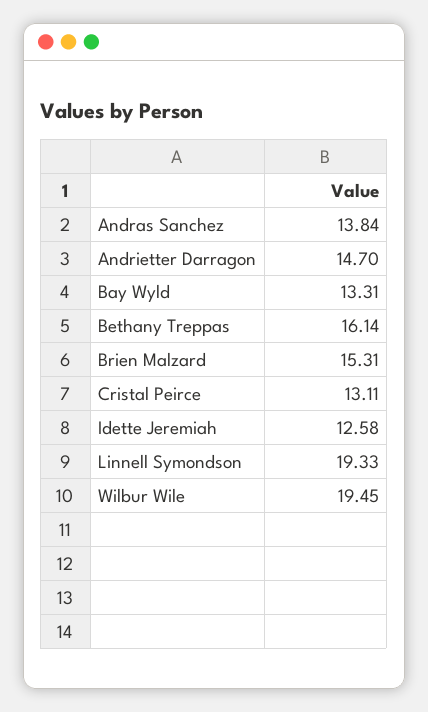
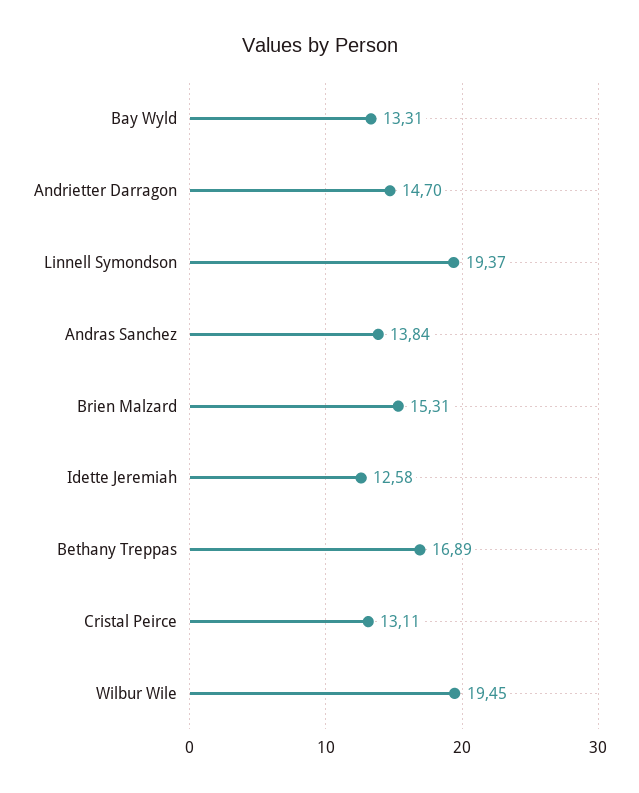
  {
    "Andras Sanchez": 13.84,
    "Andrietter Darragon": 14.7,
    "Bay Wyld": 13.31,
-   "Bethany Treppas": 16.14,
+   "Bethany Treppas": 16.89,
    "Brien Malzard": 15.31,
    "Cristal Peirce": 13.11,
    "Idette Jeremiah": 12.58,
-   "Linnell Symondson": 19.33,
+   "Linnell Symondson": 19.37,
    "Wilbur Wile": 19.45
  }

